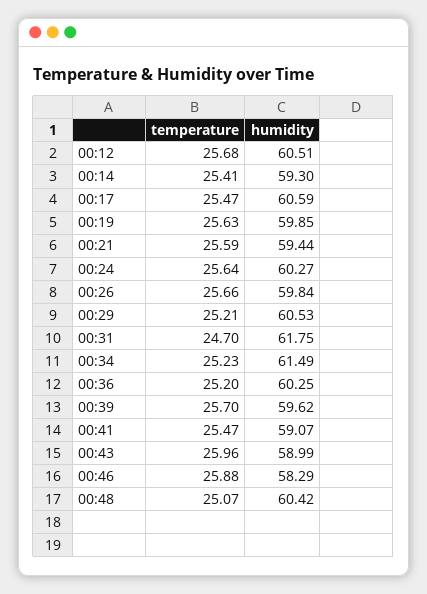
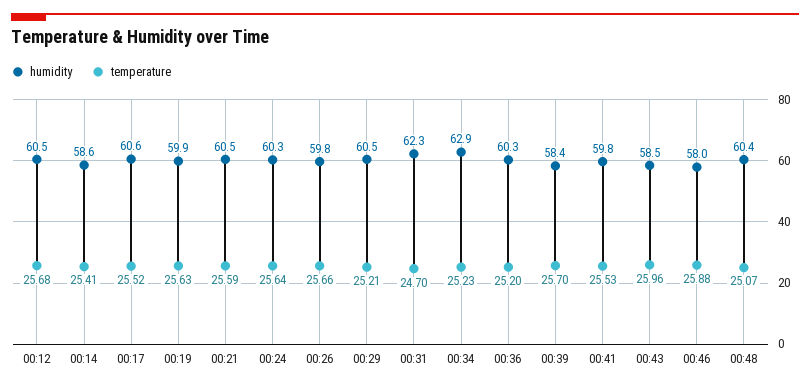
  {
    "temperature": {
      "00:12": 25.68,
      "00:14": 25.41,
-     "00:17": 25.47,
+     "00:17": 25.52,
      "00:19": 25.63,
      "00:21": 25.59,
      "00:24": 25.64,
      "00:26": 25.66,
      "00:29": 25.21,
      "00:31": 24.7,
      "00:34": 25.23,
      "00:36": 25.2,
      "00:39": 25.7,
-     "00:41": 25.47,
+     "00:41": 25.53,
      "00:43": 25.96,
      "00:46": 25.88,
      "00:48": 25.07
    },
    "humidity": {
      "00:12": 60.51,
-     "00:14": 59.3,
+     "00:14": 58.6,
      "00:17": 60.59,
      "00:19": 59.85,
-     "00:21": 59.44,
+     "00:21": 60.5,
      "00:24": 60.27,
      "00:26": 59.84,
      "00:29": 60.53,
-     "00:31": 61.75,
+     "00:31": 62.3,
-     "00:34": 61.49,
+     "00:34": 62.9,
      "00:36": 60.25,
-     "00:39": 59.62,
+     "00:39": 58.4,
-     "00:41": 59.07,
+     "00:41": 59.8,
-     "00:43": 58.99,
+     "00:43": 58.5,
-     "00:46": 58.29,
+     "00:46": 58,
      "00:48": 60.42
    }
  }

